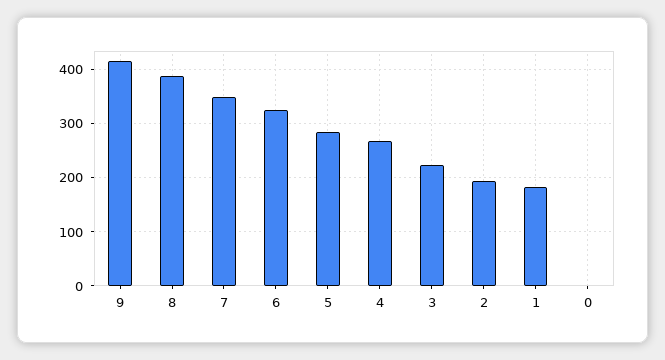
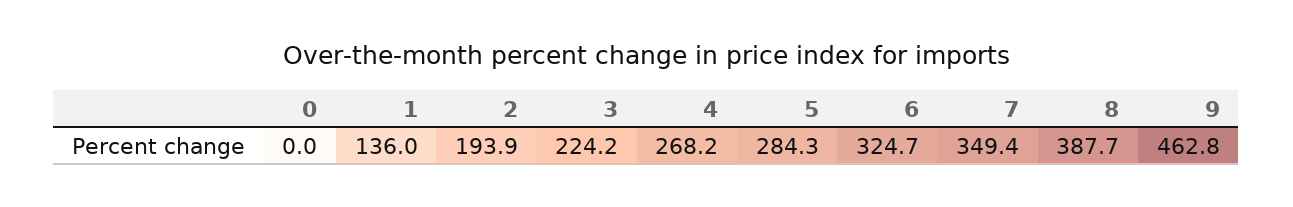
  {
-   "9": 420,
+   "9": 462.8,
    "8": 387.7,
    "7": 349.4,
    "6": 324.7,
    "5": 284.3,
    "4": 268.2,
    "3": 224.2,
    "2": 193.9,
-   "1": 180,
+   "1": 136,
    "0": 0
  }

